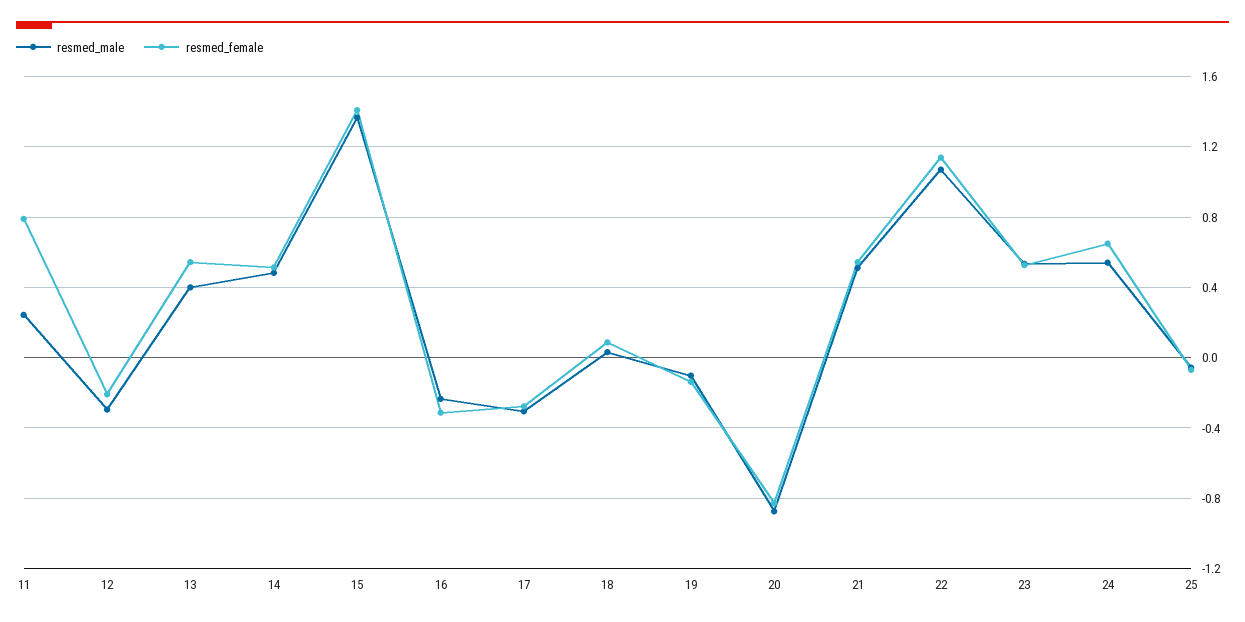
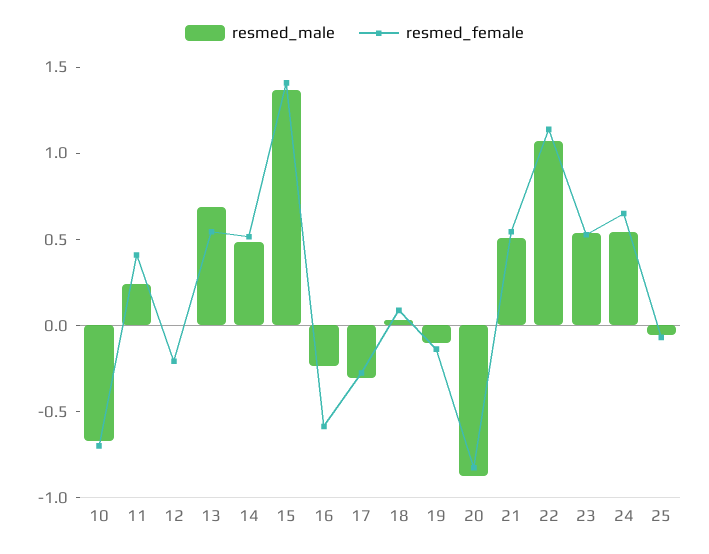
  {
    "resmed_male": {
      "11": 0.25,
-     "12": -0.3,
+     "12": 0,
-     "13": 0.4,
+     "13": 0.7,
      "14": 0.5,
      "15": 1.35,
      "16": -0.25,
      "17": -0.3,
      "18": 0.05,
      "19": -0.1,
      "20": -0.9,
      "21": 0.5,
      "22": 1.05,
      "23": 0.55,
      "24": 0.55,
-     "25": -0.05
+     "25": -0.05,
+     "10": -0.7
    },
    "resmed_female": {
-     "11": 0.8,
+     "11": 0.4,
      "12": -0.2,
      "13": 0.55,
      "14": 0.5,
      "15": 1.4,
-     "16": -0.3,
+     "16": -0.6,
      "17": -0.3,
      "18": 0.1,
      "19": -0.15,
      "20": -0.85,
      "21": 0.55,
      "22": 1.15,
      "23": 0.55,
      "24": 0.65,
-     "25": -0.05
+     "25": -0.05,
+     "10": -0.7
    }
  }

